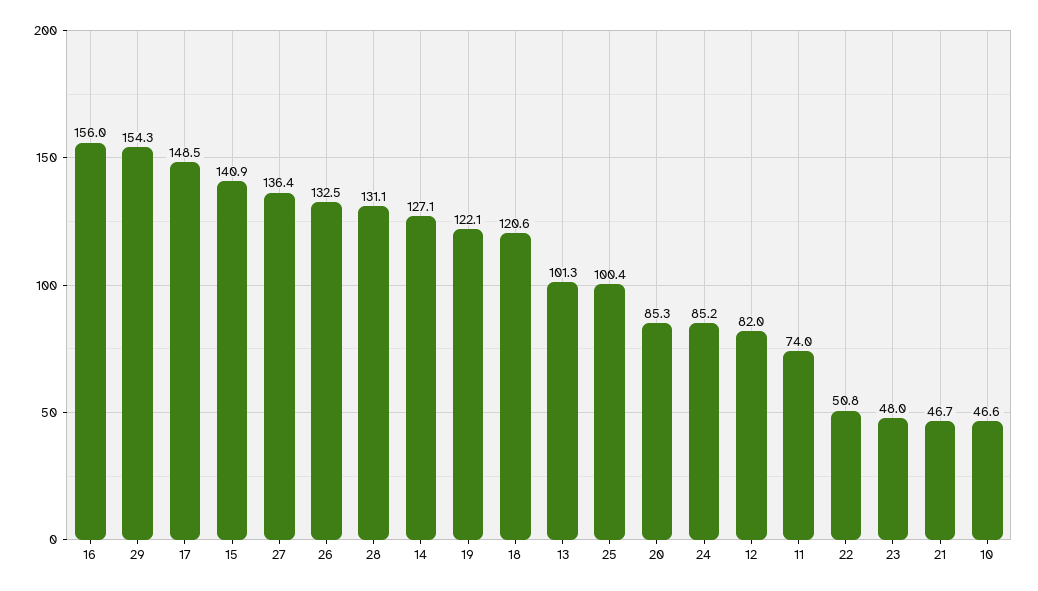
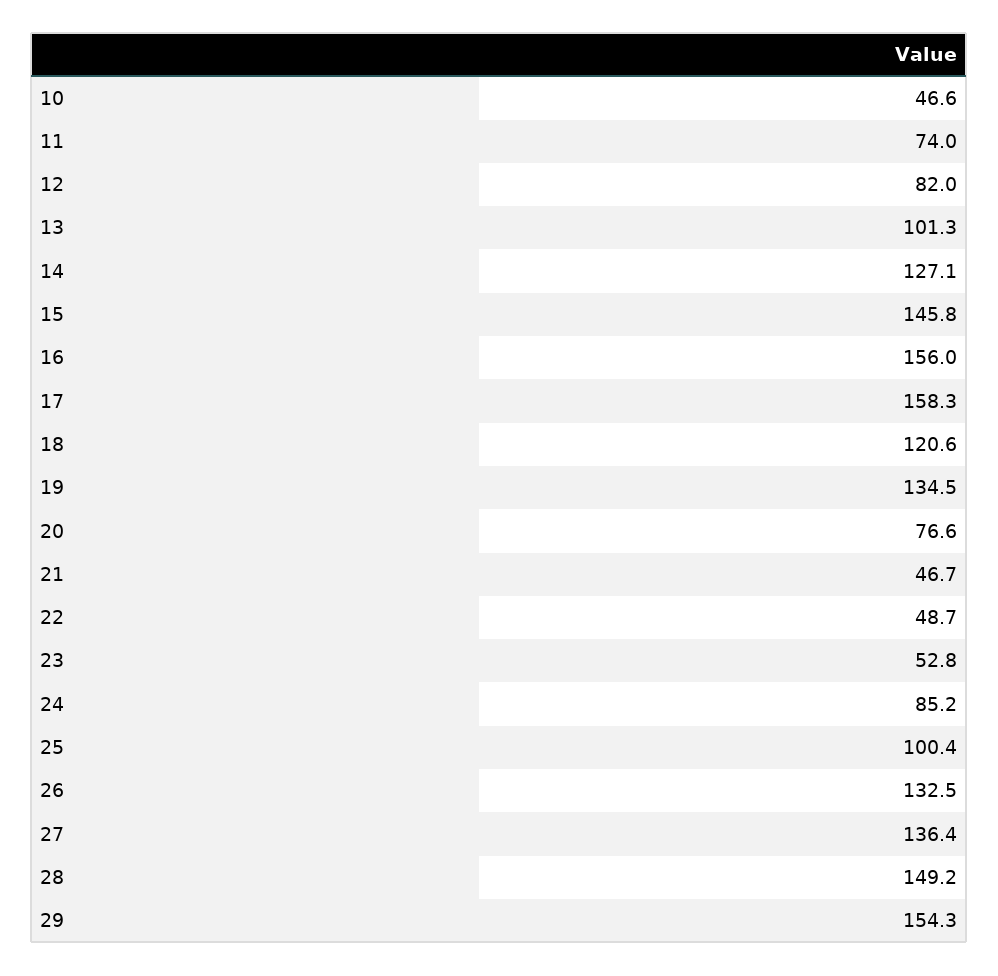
  {
    "16": 156,
    "29": 154.3,
-   "17": 148.5,
+   "17": 158.3,
-   "15": 140.9,
+   "15": 145.8,
    "27": 136.4,
    "26": 132.5,
-   "28": 131.1,
+   "28": 149.2,
    "14": 127.1,
-   "19": 122.1,
+   "19": 134.5,
    "18": 120.6,
    "13": 101.3,
    "25": 100.4,
-   "20": 85.3,
+   "20": 76.6,
    "24": 85.2,
    "12": 82,
    "11": 74,
-   "22": 50.8,
+   "22": 48.7,
-   "23": 48,
+   "23": 52.8,
    "21": 46.7,
    "10": 46.6
  }

